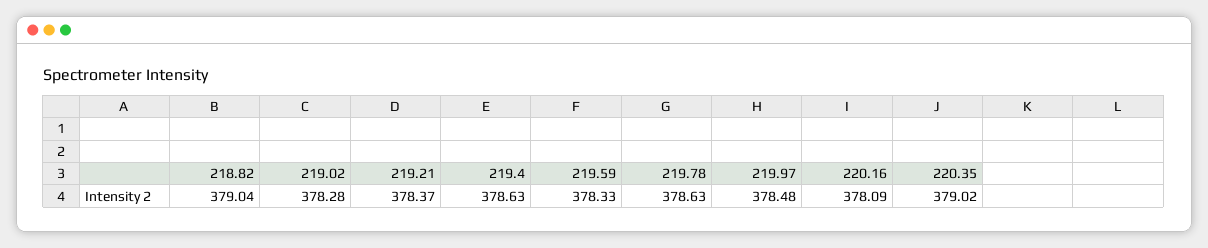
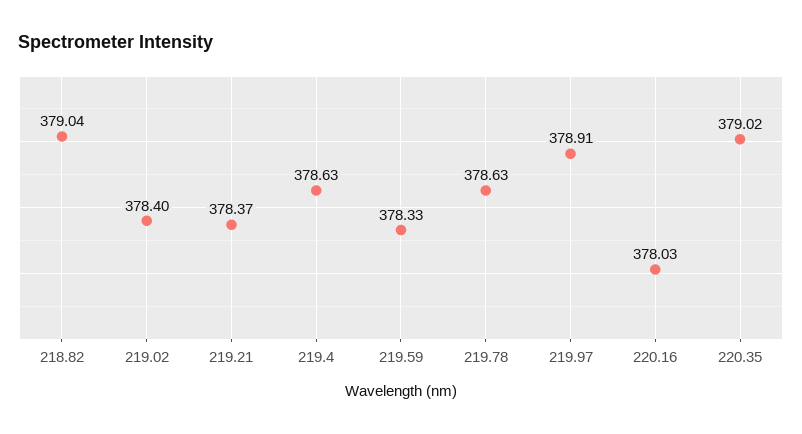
  {
    "218.82": 379.04,
-   "219.02": 378.28,
+   "219.02": 378.4,
    "219.21": 378.37,
    "219.4": 378.63,
    "219.59": 378.33,
    "219.78": 378.63,
-   "219.97": 378.48,
+   "219.97": 378.91,
-   "220.16": 378.09,
+   "220.16": 378.03,
    "220.35": 379.02
  }

